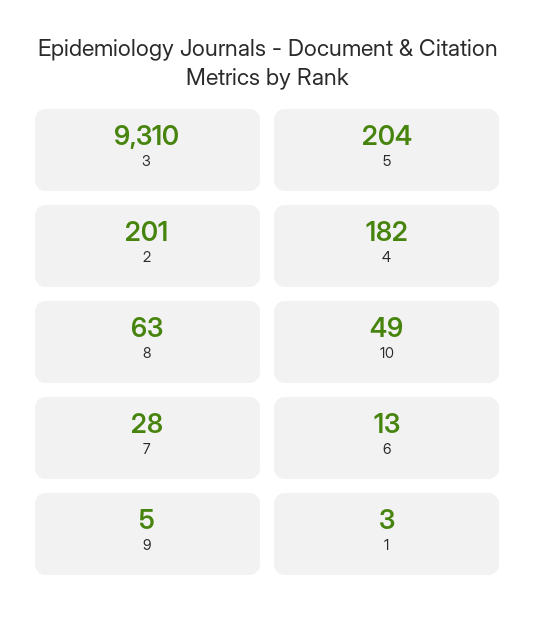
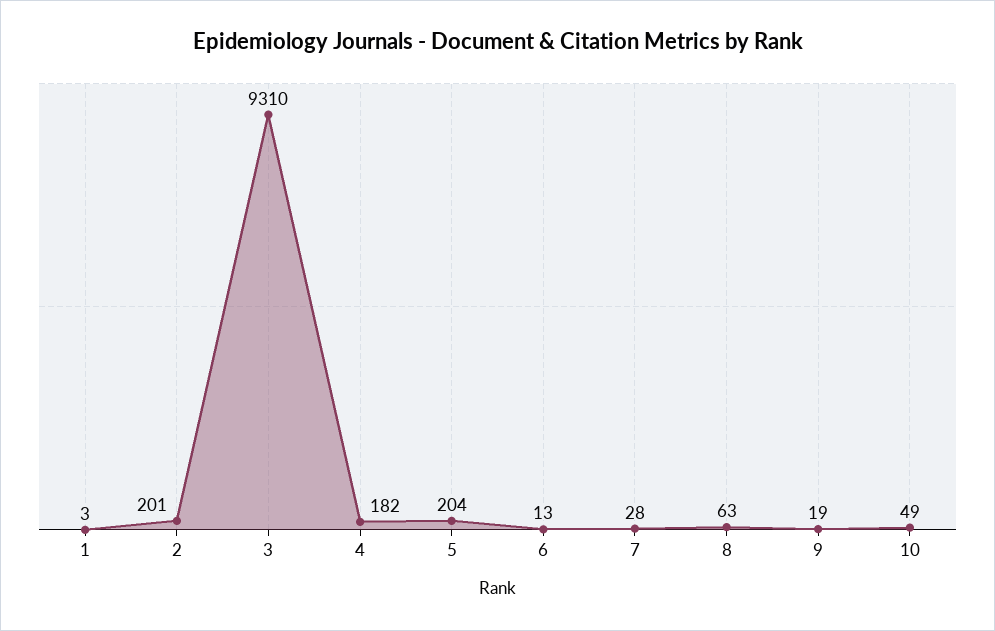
  {
    "3": 9310,
    "5": 204,
    "2": 201,
    "4": 182,
    "8": 63,
    "10": 49,
    "7": 28,
    "6": 13,
-   "9": 5,
+   "9": 19,
    "1": 3
  }

